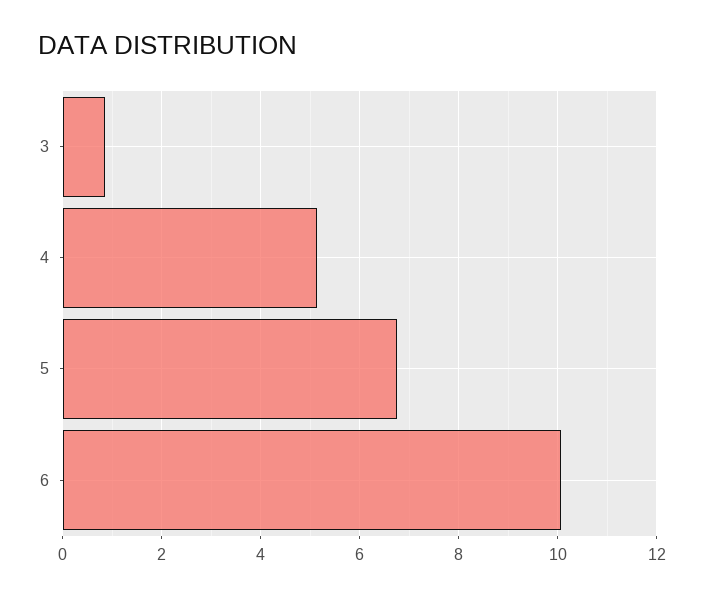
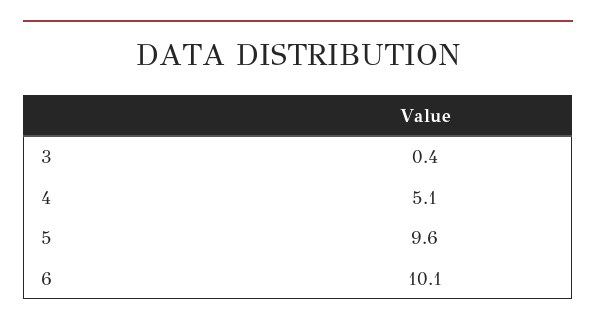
  {
-   "3": 0.8,
+   "3": 0.4,
    "4": 5.1,
-   "5": 6.8,
+   "5": 9.6,
    "6": 10.1
  }

